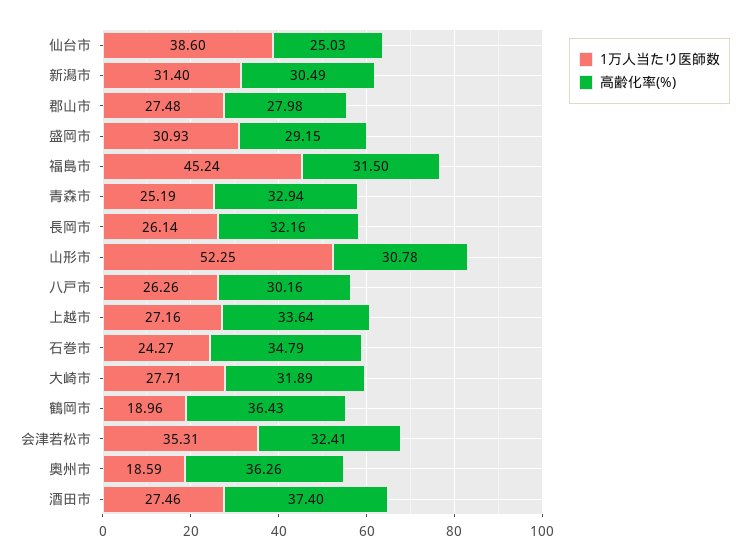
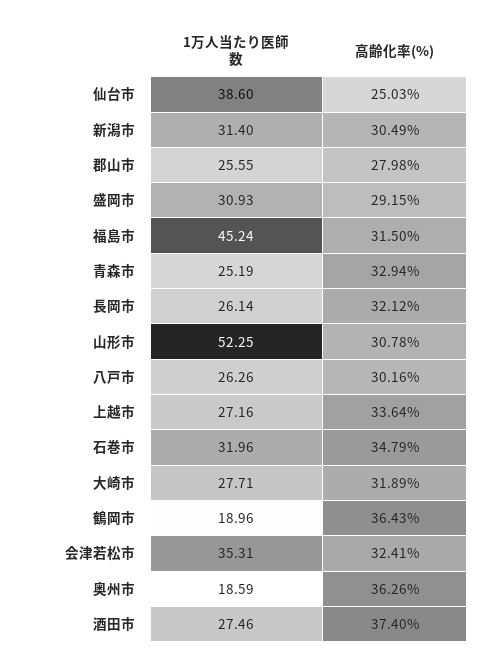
  {
    "1万人当たり医師数": {
      "仙台市": 38.6,
      "新潟市": 31.4,
-     "郡山市": 27.48,
+     "郡山市": 25.55,
      "盛岡市": 30.93,
      "福島市": 45.24,
      "青森市": 25.19,
      "長岡市": 26.14,
      "山形市": 52.25,
      "八戸市": 26.26,
      "上越市": 27.16,
-     "石巻市": 24.27,
+     "石巻市": 31.96,
      "大崎市": 27.71,
      "鶴岡市": 18.96,
      "会津若松市": 35.31,
      "奥州市": 18.59,
      "酒田市": 27.46
    },
    "高齢化率(%)": {
      "仙台市": 25.03,
      "新潟市": 30.49,
      "郡山市": 27.98,
      "盛岡市": 29.15,
      "福島市": 31.5,
      "青森市": 32.94,
-     "長岡市": 32.16,
+     "長岡市": 32.12,
      "山形市": 30.78,
      "八戸市": 30.16,
      "上越市": 33.64,
      "石巻市": 34.79,
      "大崎市": 31.89,
      "鶴岡市": 36.43,
      "会津若松市": 32.41,
      "奥州市": 36.26,
      "酒田市": 37.4
    }
  }

